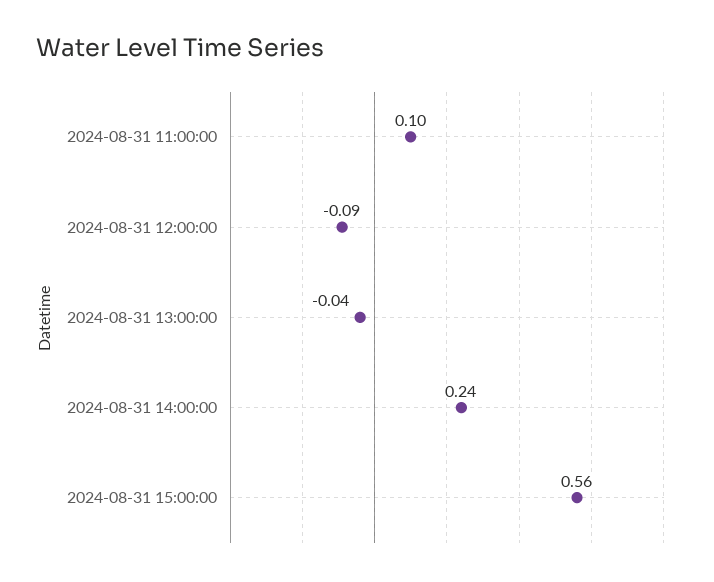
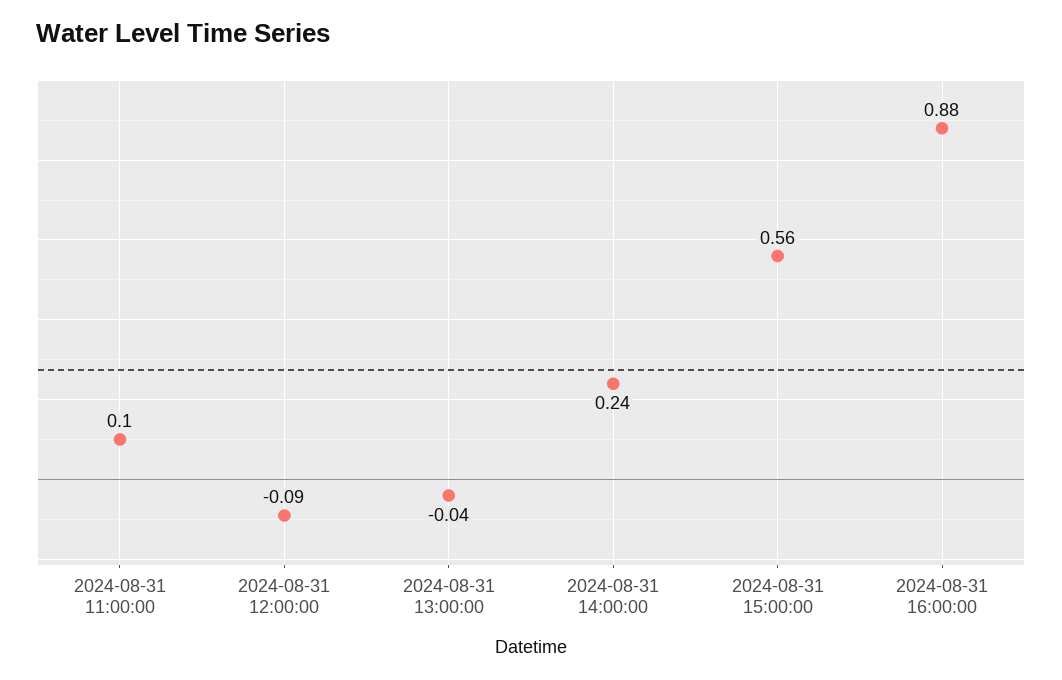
  {
    "2024-08-31 11:00:00": 0.1,
    "2024-08-31 12:00:00": -0.09,
    "2024-08-31 13:00:00": -0.04,
    "2024-08-31 14:00:00": 0.24,
-   "2024-08-31 15:00:00": 0.56
+   "2024-08-31 15:00:00": 0.56,
+   "2024-08-31 16:00:00": 0.88
  }

